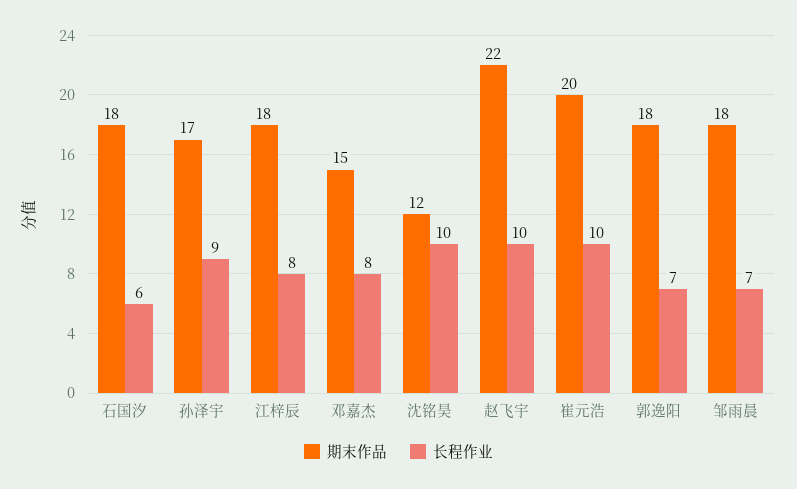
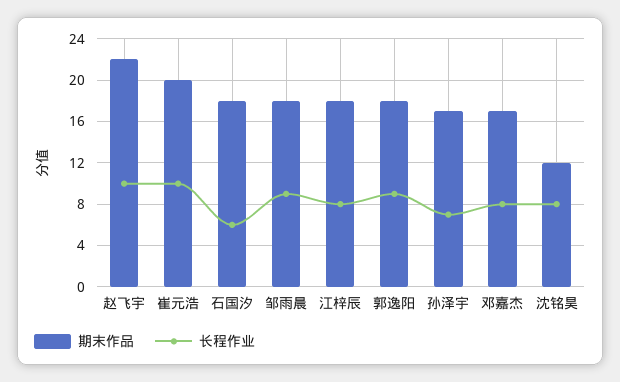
  {
    "期末作品": {
      "石国汐": 18,
      "孙泽宇": 17,
      "江梓辰": 18,
-     "邓嘉杰": 15,
+     "邓嘉杰": 17,
      "沈铭昊": 12,
      "赵飞宇": 22,
      "崔元浩": 20,
      "郭逸阳": 18,
      "邹雨晨": 18
    },
    "长程作业": {
      "石国汐": 6,
-     "孙泽宇": 9,
+     "孙泽宇": 7,
      "江梓辰": 8,
      "邓嘉杰": 8,
-     "沈铭昊": 10,
+     "沈铭昊": 8,
      "赵飞宇": 10,
      "崔元浩": 10,
-     "郭逸阳": 7,
+     "郭逸阳": 9,
-     "邹雨晨": 7
+     "邹雨晨": 9
    }
  }

